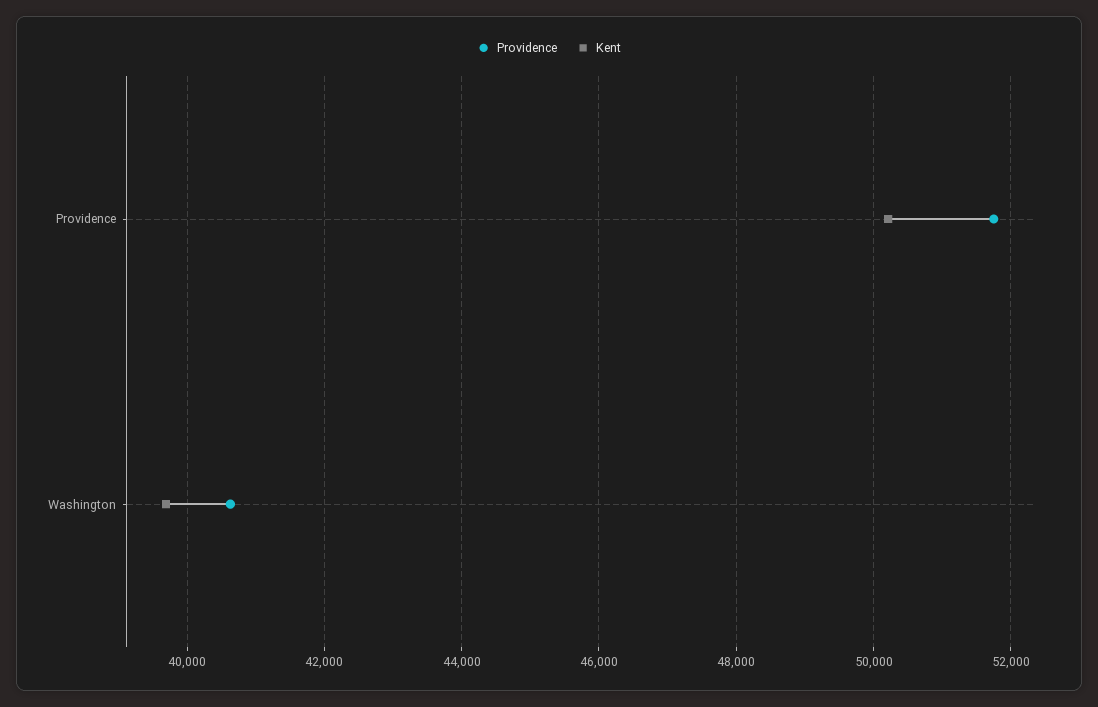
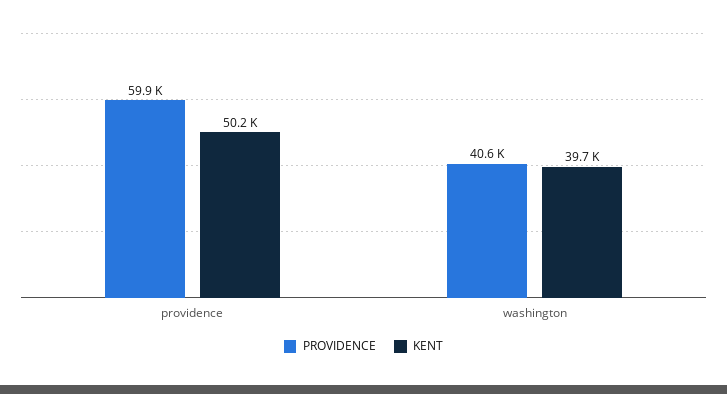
  {
    "Providence": {
-     "Providence": 51800,
+     "Providence": 59900,
      "Washington": 40600
    },
    "Kent": {
      "Providence": 50200,
      "Washington": 39700
    }
  }

